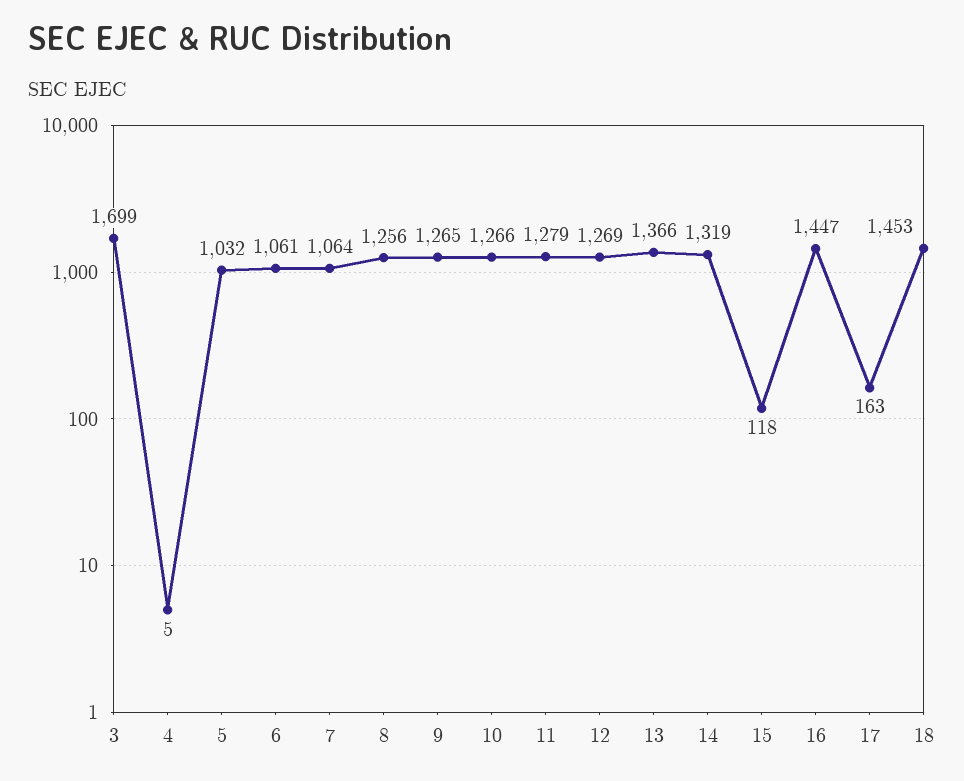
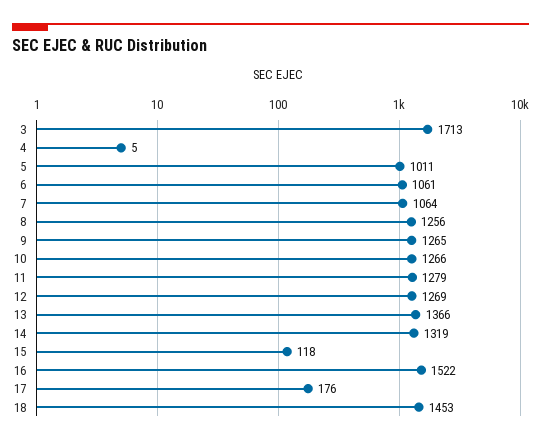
  {
-   "3": 1699,
+   "3": 1713,
    "4": 5,
-   "5": 1032,
+   "5": 1011,
    "6": 1061,
    "7": 1064,
    "8": 1256,
    "9": 1265,
    "10": 1266,
    "11": 1279,
    "12": 1269,
    "13": 1366,
    "14": 1319,
    "15": 118,
-   "16": 1447,
+   "16": 1522,
-   "17": 163,
+   "17": 176,
    "18": 1453
  }

